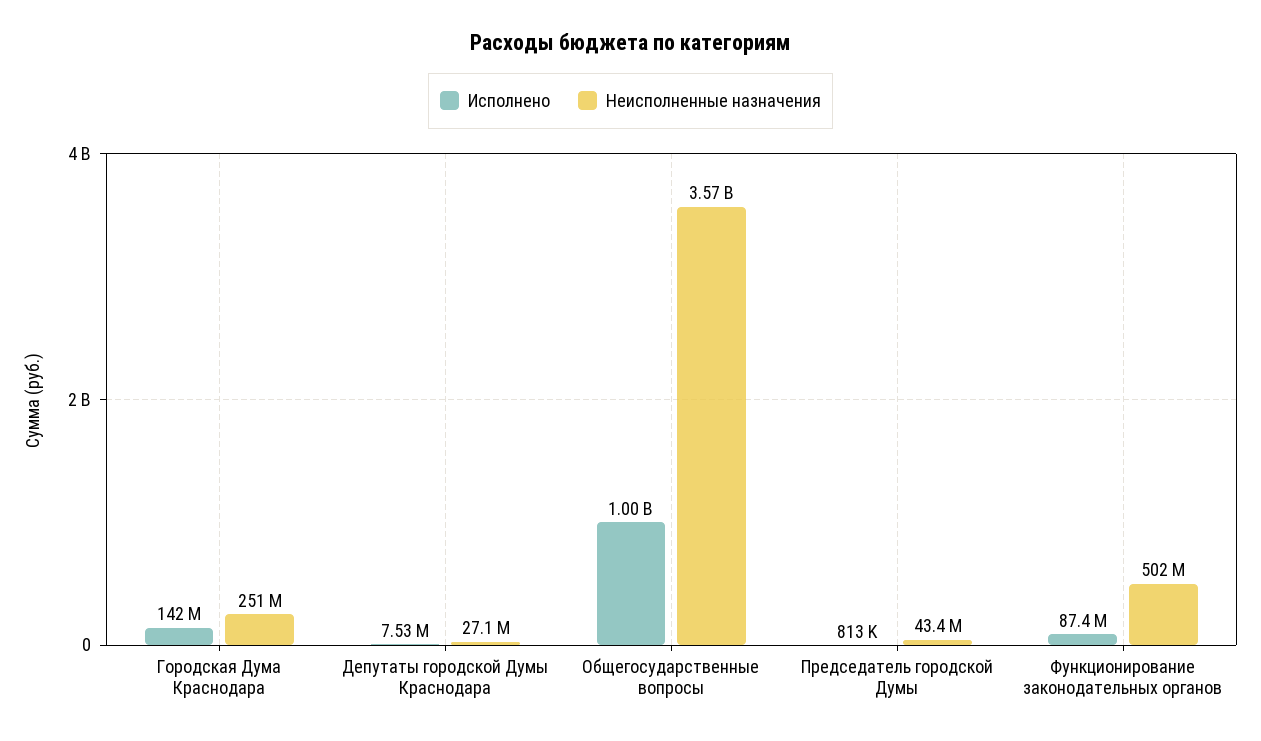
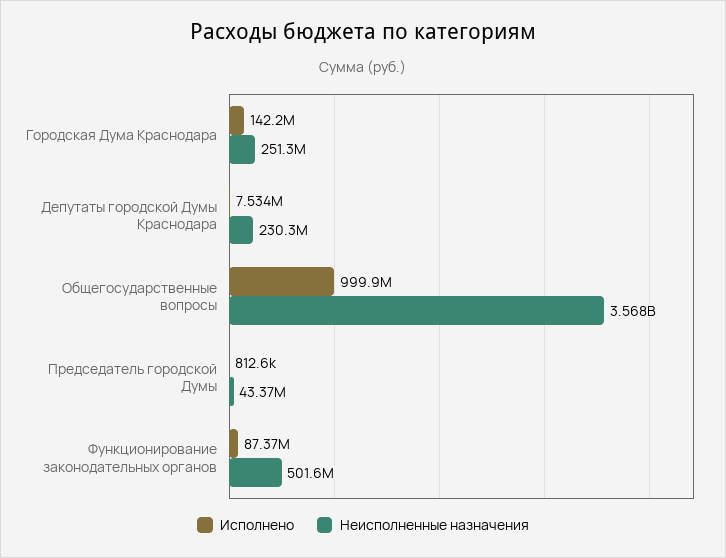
  {
    "Исполнено": {
      "Городская Дума Краснодара": 142200000,
      "Депутаты городской Думы Краснодара": 7534000,
      "Общегосударственные вопросы": 999900000,
      "Председатель городской Думы": 812600,
      "Функционирование законодательных органов": 87370000
    },
    "Неисполненные назначения": {
      "Городская Дума Краснодара": 251300000,
-     "Депутаты городской Думы Краснодара": 27100000,
+     "Депутаты городской Думы Краснодара": 230300000,
      "Общегосударственные вопросы": 3568000000,
      "Председатель городской Думы": 43370000,
      "Функционирование законодательных органов": 501600000
    }
  }

